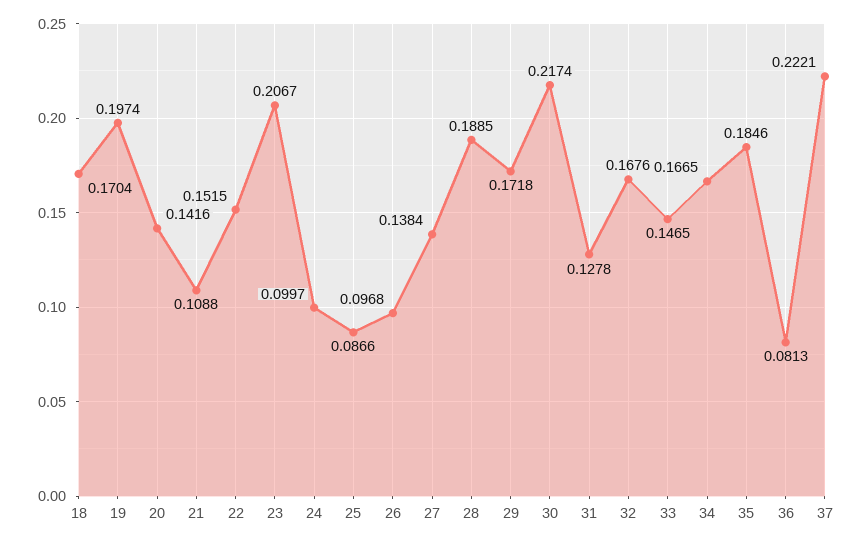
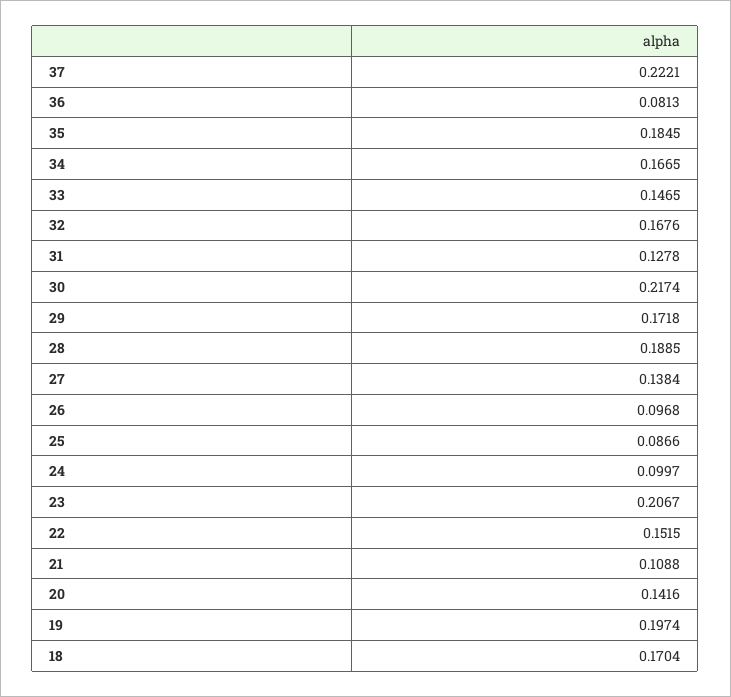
  {
    "18": 0.1704,
    "19": 0.1974,
    "20": 0.1416,
    "21": 0.1088,
    "22": 0.1515,
    "23": 0.2067,
    "24": 0.0997,
    "25": 0.0866,
    "26": 0.0968,
    "27": 0.1384,
    "28": 0.1885,
    "29": 0.1718,
    "30": 0.2174,
    "31": 0.1278,
    "32": 0.1676,
    "33": 0.1465,
    "34": 0.1665,
-   "35": 0.1846,
+   "35": 0.1845,
    "36": 0.0813,
    "37": 0.2221
  }

